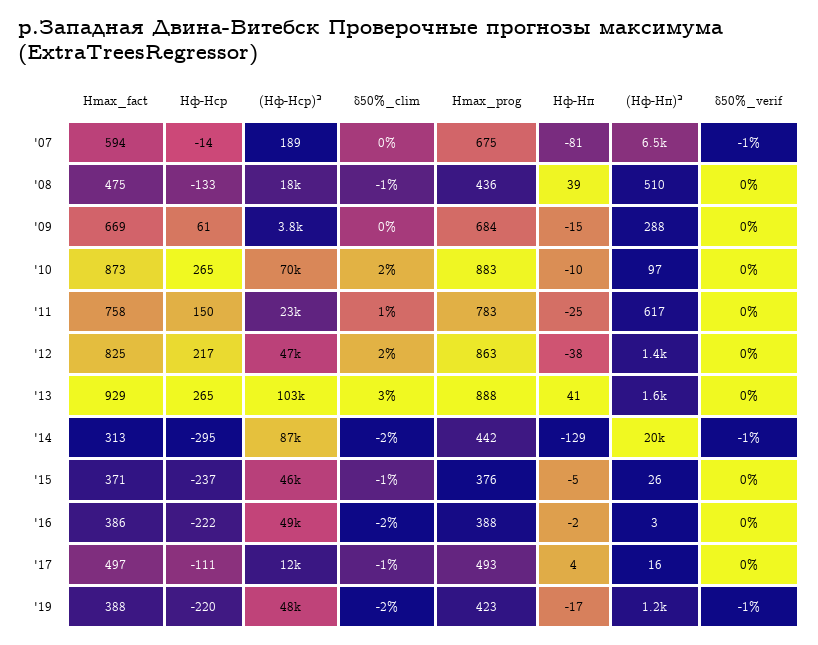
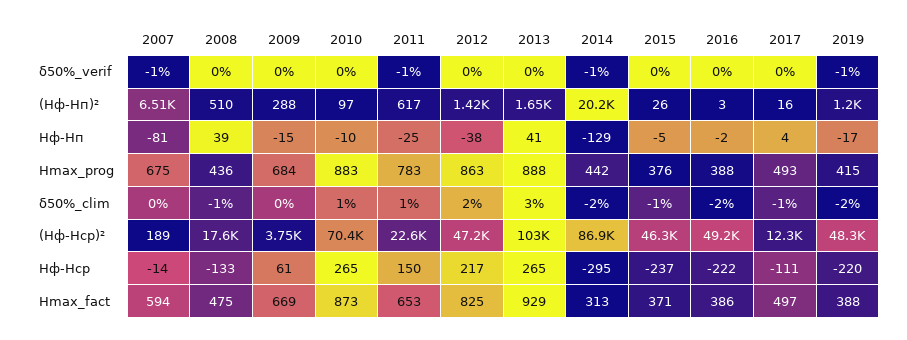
  {
    "Hmax_fact": {
      "'07": 594,
      "'08": 475,
      "'09": 669,
      "'10": 873,
-     "'11": 758,
+     "'11": 653,
      "'12": 825,
      "'13": 929,
      "'14": 313,
      "'15": 371,
      "'16": 386,
      "'17": 497,
      "'19": 388
    },
    "Hф-Hср": {
      "'07": -14,
      "'08": -133,
      "'09": 61,
      "'10": 265,
      "'11": 150,
      "'12": 217,
      "'13": 265,
      "'14": -295,
      "'15": -237,
      "'16": -222,
      "'17": -111,
      "'19": -220
    },
    "(Hф-Hср)²": {
      "'07": 189,
      "'08": 17600,
      "'09": 3750,
      "'10": 70400,
      "'11": 22600,
      "'12": 47200,
      "'13": 103000,
      "'14": 86900,
      "'15": 46300,
      "'16": 49200,
      "'17": 12300,
      "'19": 48300
    },
    "δ50%_clim": {
      "'07": 0,
      "'08": -1,
      "'09": 0,
-     "'10": 2,
+     "'10": 1,
      "'11": 1,
      "'12": 2,
      "'13": 3,
      "'14": -2,
      "'15": -1,
      "'16": -2,
      "'17": -1,
      "'19": -2
    },
    "Hmax_prog": {
      "'07": 675,
      "'08": 436,
      "'09": 684,
      "'10": 883,
      "'11": 783,
      "'12": 863,
      "'13": 888,
      "'14": 442,
      "'15": 376,
      "'16": 388,
      "'17": 493,
-     "'19": 423
+     "'19": 415
    },
    "Hф-Hп": {
      "'07": -81,
      "'08": 39,
      "'09": -15,
      "'10": -10,
      "'11": -25,
      "'12": -38,
      "'13": 41,
      "'14": -129,
      "'15": -5,
      "'16": -2,
      "'17": 4,
      "'19": -17
    },
    "(Hф-Hп)²": {
      "'07": 6510,
      "'08": 510,
      "'09": 288,
      "'10": 97,
      "'11": 617,
      "'12": 1420,
      "'13": 1650,
      "'14": 20200,
      "'15": 26,
      "'16": 3,
      "'17": 16,
      "'19": 1200
    },
    "δ50%_verif": {
      "'07": -1,
      "'08": 0,
      "'09": 0,
      "'10": 0,
-     "'11": 0,
+     "'11": -1,
      "'12": 0,
      "'13": 0,
      "'14": -1,
      "'15": 0,
      "'16": 0,
      "'17": 0,
      "'19": -1
    }
  }

